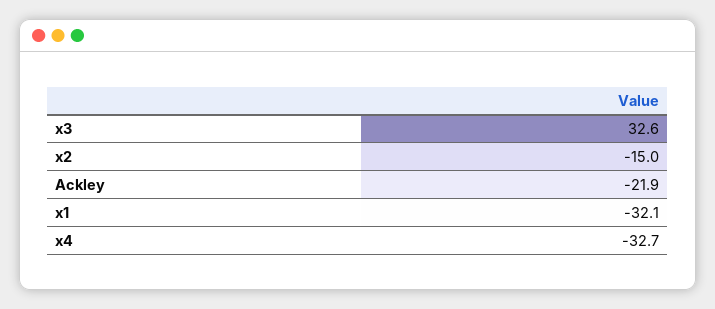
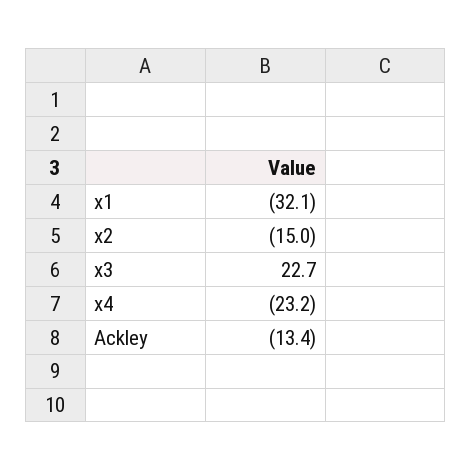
  {
-   "x3": 32.6,
+   "x3": 22.7,
    "x2": -15,
-   "Ackley": -21.9,
+   "Ackley": -13.4,
    "x1": -32.1,
-   "x4": -32.7
+   "x4": -23.2
  }

